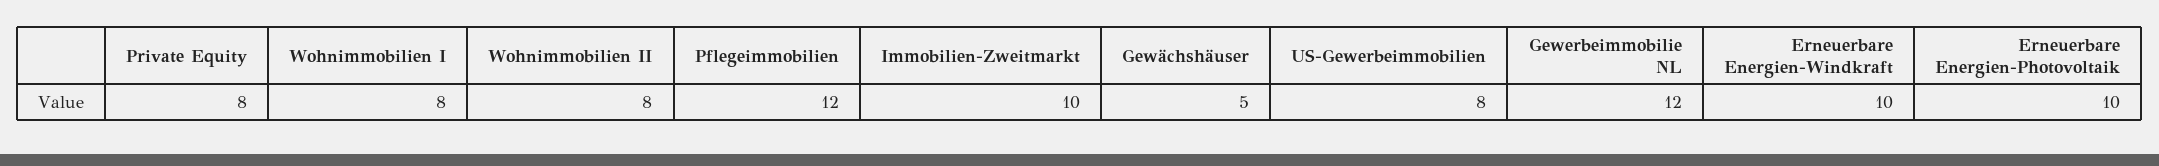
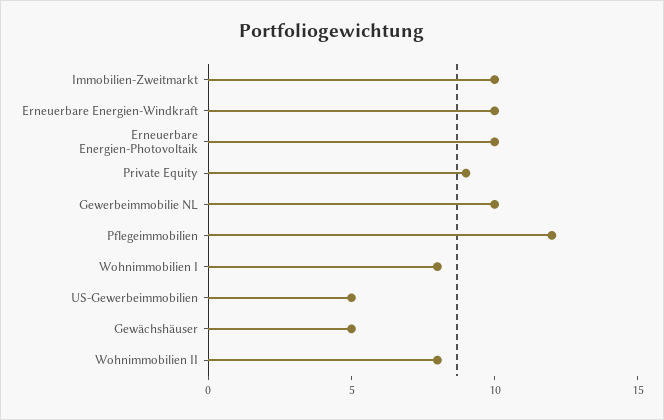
  {
-   "Private Equity": 8,
+   "Private Equity": 9,
    "Wohnimmobilien I": 8,
    "Wohnimmobilien II": 8,
    "Pflegeimmobilien": 12,
    "Immobilien-Zweitmarkt": 10,
    "Gewächshäuser": 5,
-   "US-Gewerbeimmobilien": 8,
+   "US-Gewerbeimmobilien": 5,
-   "Gewerbeimmobilie NL": 12,
+   "Gewerbeimmobilie NL": 10,
    "Erneuerbare Energien-Windkraft": 10,
    "Erneuerbare Energien-Photovoltaik": 10
  }

